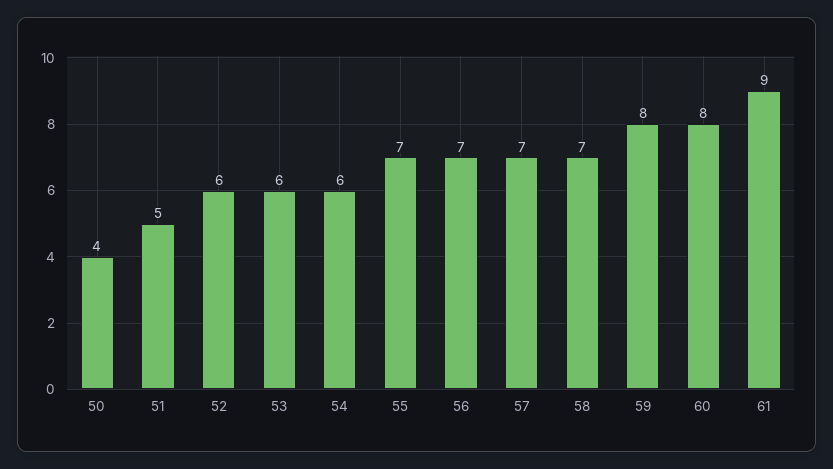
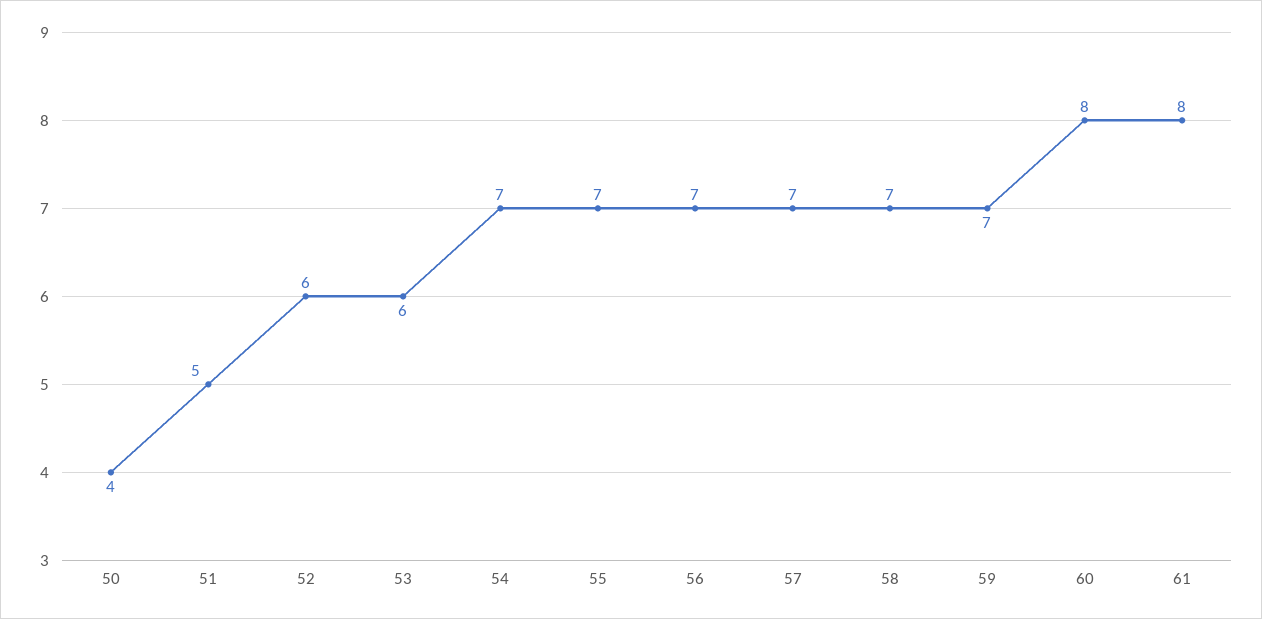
  {
    "50": 4,
    "51": 5,
    "52": 6,
    "53": 6,
-   "54": 6,
+   "54": 7,
    "55": 7,
    "56": 7,
    "57": 7,
    "58": 7,
-   "59": 8,
+   "59": 7,
    "60": 8,
-   "61": 9
+   "61": 8
  }

